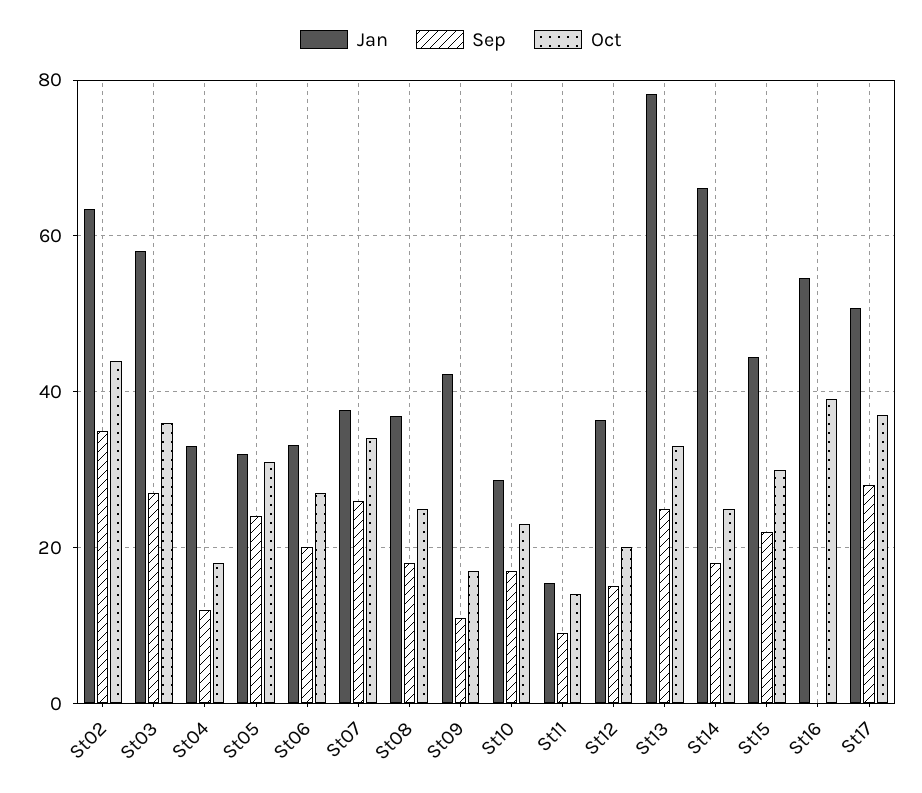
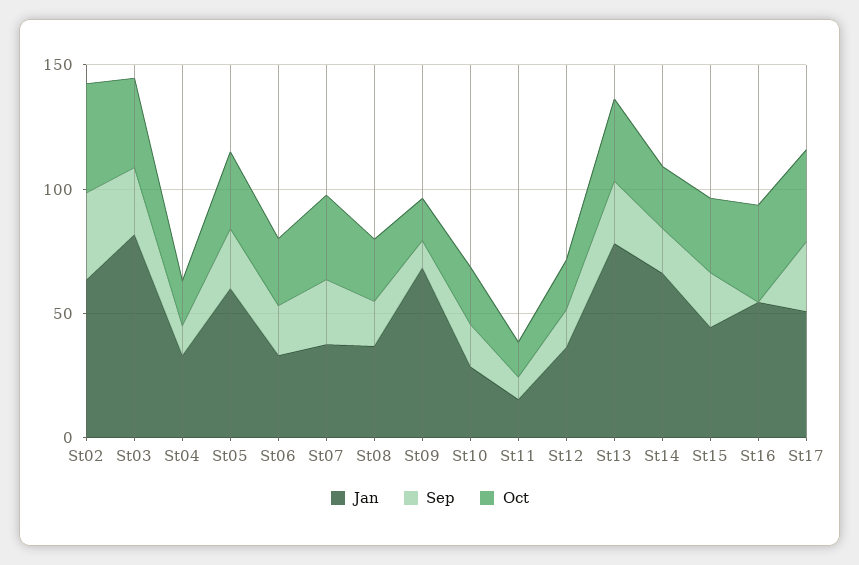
  {
    "Jan": {
      "St02": 64,
-     "St03": 58,
+     "St03": 80,
      "St04": 34,
-     "St05": 32,
+     "St05": 60,
      "St06": 34,
      "St07": 38,
      "St08": 36,
-     "St09": 42,
+     "St09": 70,
      "St10": 28,
      "St11": 16,
      "St12": 36,
      "St13": 78,
      "St14": 66,
      "St15": 44,
      "St16": 54,
      "St17": 50
    },
    "Sep": {
      "St02": 36,
      "St03": 28,
      "St04": 12,
      "St05": 24,
      "St06": 20,
      "St07": 26,
      "St08": 18,
      "St09": 12,
      "St10": 18,
      "St11": 10,
      "St12": 16,
      "St13": 26,
      "St14": 18,
      "St15": 22,
      "St16": 0,
      "St17": 28
    },
    "Oct": {
      "St02": 44,
      "St03": 36,
      "St04": 18,
      "St05": 32,
      "St06": 28,
      "St07": 34,
      "St08": 26,
      "St09": 18,
      "St10": 24,
      "St11": 14,
      "St12": 20,
      "St13": 34,
      "St14": 26,
      "St15": 30,
      "St16": 40,
      "St17": 38
    }
  }

